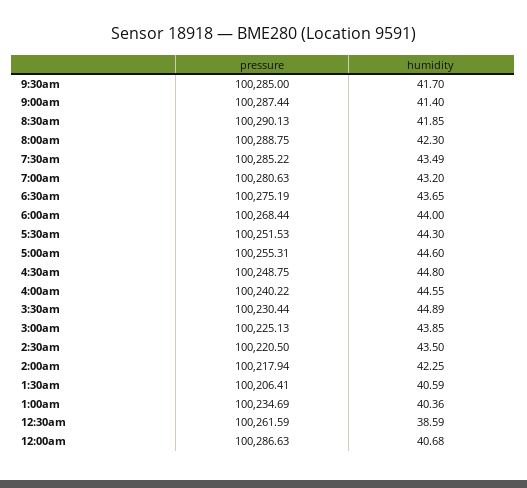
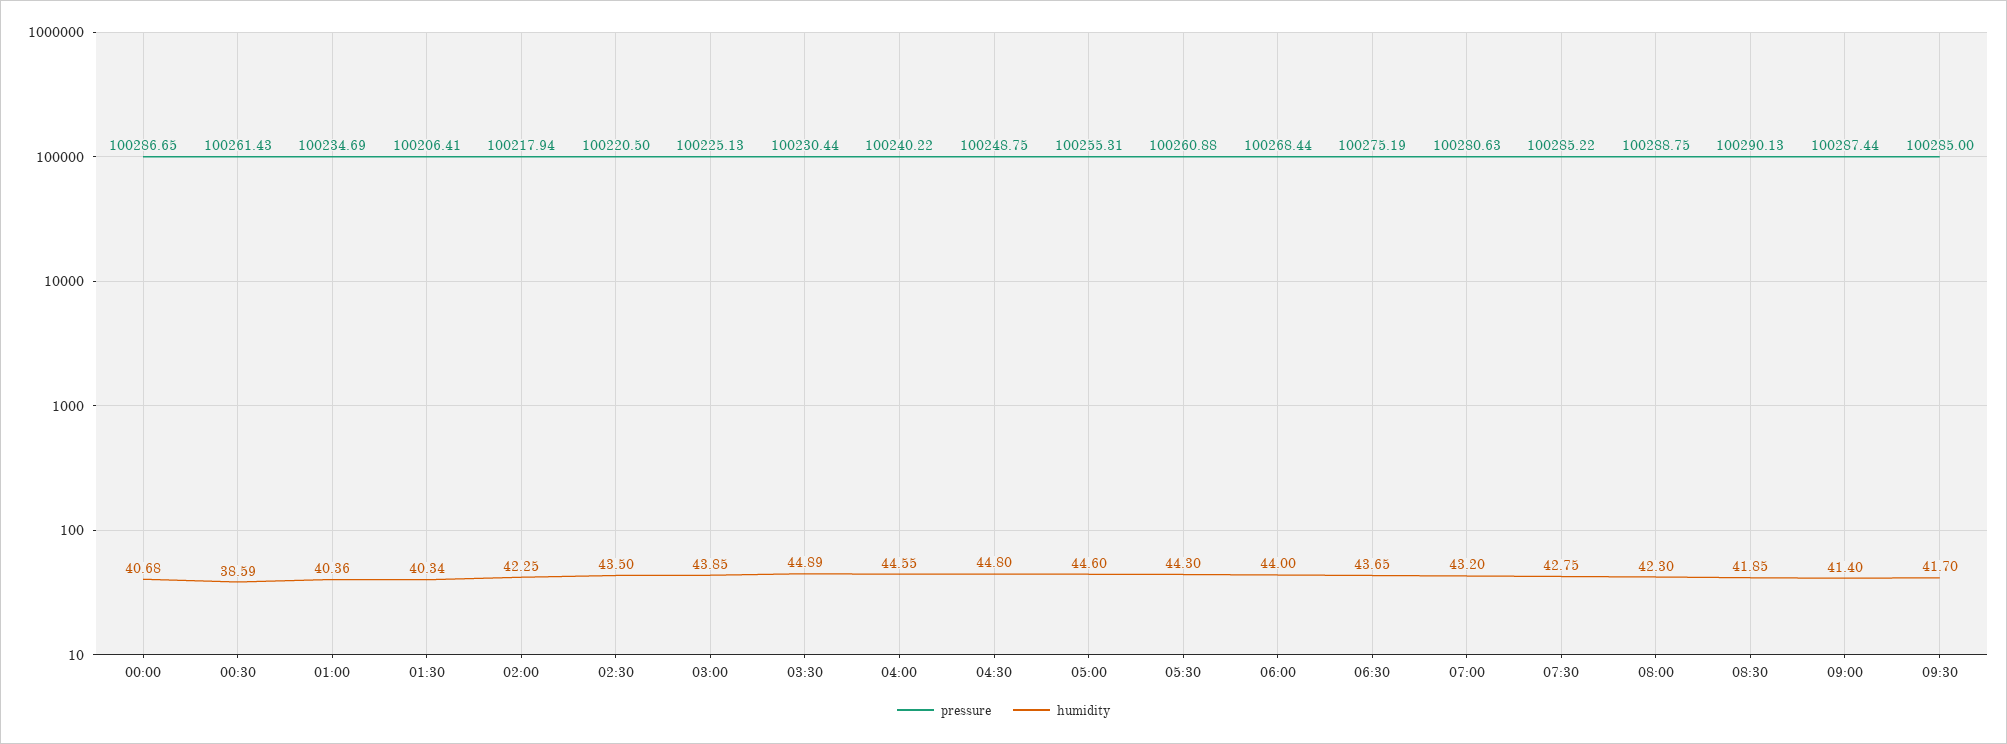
  {
    "pressure": {
      "9:30am": 100285,
      "9:00am": 100287.44,
      "8:30am": 100290.13,
      "8:00am": 100288.75,
      "7:30am": 100285.22,
      "7:00am": 100280.63,
      "6:30am": 100275.19,
      "6:00am": 100268.44,
-     "5:30am": 100251.53,
+     "5:30am": 100260.88,
      "5:00am": 100255.31,
      "4:30am": 100248.75,
      "4:00am": 100240.22,
      "3:30am": 100230.44,
      "3:00am": 100225.13,
      "2:30am": 100220.5,
      "2:00am": 100217.94,
      "1:30am": 100206.41,
      "1:00am": 100234.69,
-     "12:30am": 100261.59,
+     "12:30am": 100261.43,
-     "12:00am": 100286.63
+     "12:00am": 100286.65
    },
    "humidity": {
      "9:30am": 41.7,
      "9:00am": 41.4,
      "8:30am": 41.85,
      "8:00am": 42.3,
-     "7:30am": 43.49,
+     "7:30am": 42.75,
      "7:00am": 43.2,
      "6:30am": 43.65,
      "6:00am": 44,
      "5:30am": 44.3,
      "5:00am": 44.6,
      "4:30am": 44.8,
      "4:00am": 44.55,
      "3:30am": 44.89,
      "3:00am": 43.85,
      "2:30am": 43.5,
      "2:00am": 42.25,
-     "1:30am": 40.59,
+     "1:30am": 40.34,
      "1:00am": 40.36,
      "12:30am": 38.59,
      "12:00am": 40.68
    }
  }

